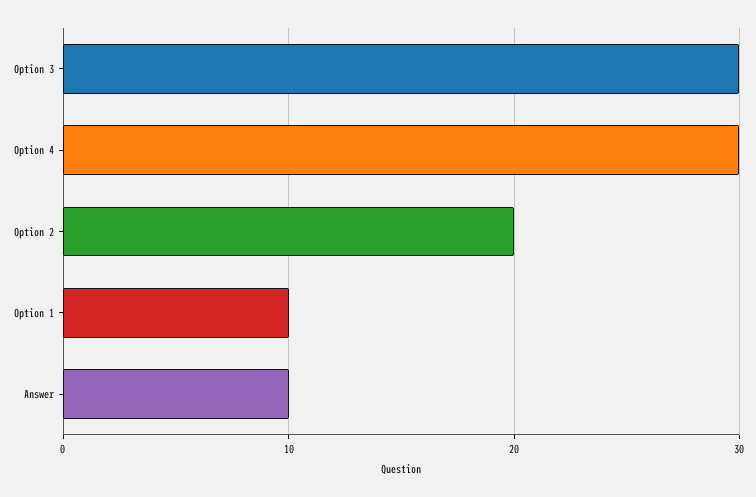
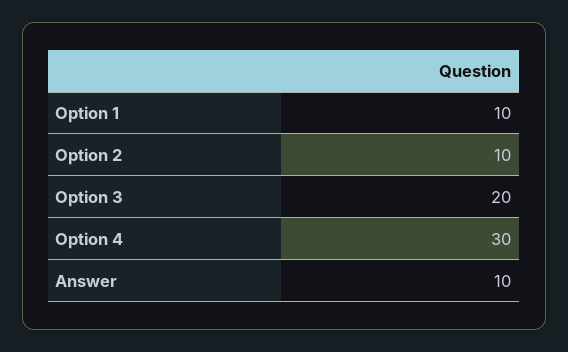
  {
-   "Option 3": 30,
+   "Option 3": 20,
    "Option 4": 30,
-   "Option 2": 20,
+   "Option 2": 10,
    "Option 1": 10,
    "Answer": 10
  }

